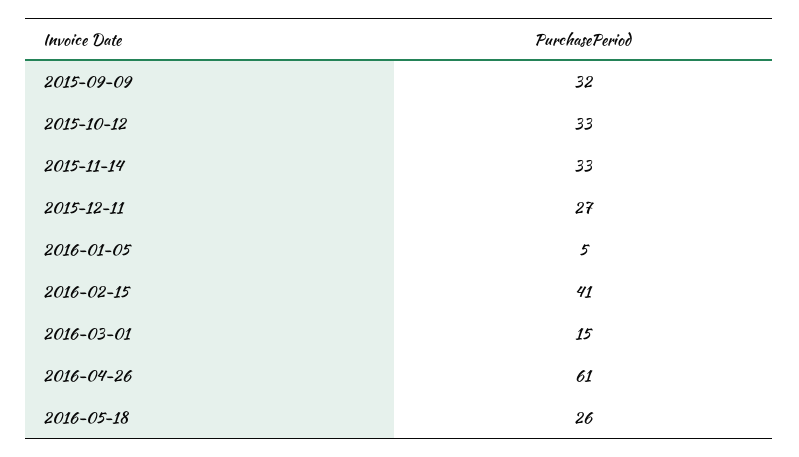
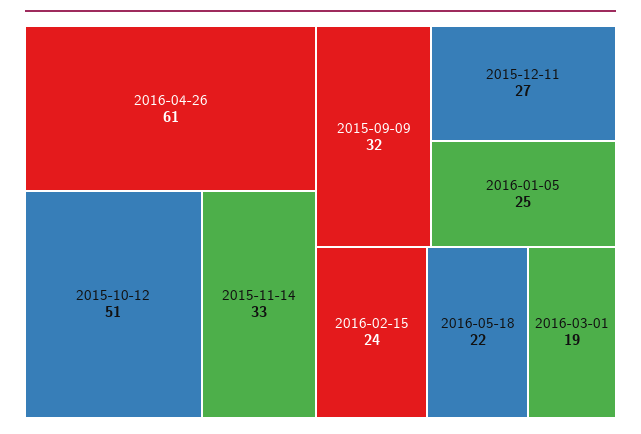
  {
    "2015-09-09": 32,
-   "2015-10-12": 33,
+   "2015-10-12": 51,
    "2015-11-14": 33,
    "2015-12-11": 27,
-   "2016-01-05": 5,
+   "2016-01-05": 25,
-   "2016-02-15": 41,
+   "2016-02-15": 24,
-   "2016-03-01": 15,
+   "2016-03-01": 19,
    "2016-04-26": 61,
-   "2016-05-18": 26
+   "2016-05-18": 22
  }

